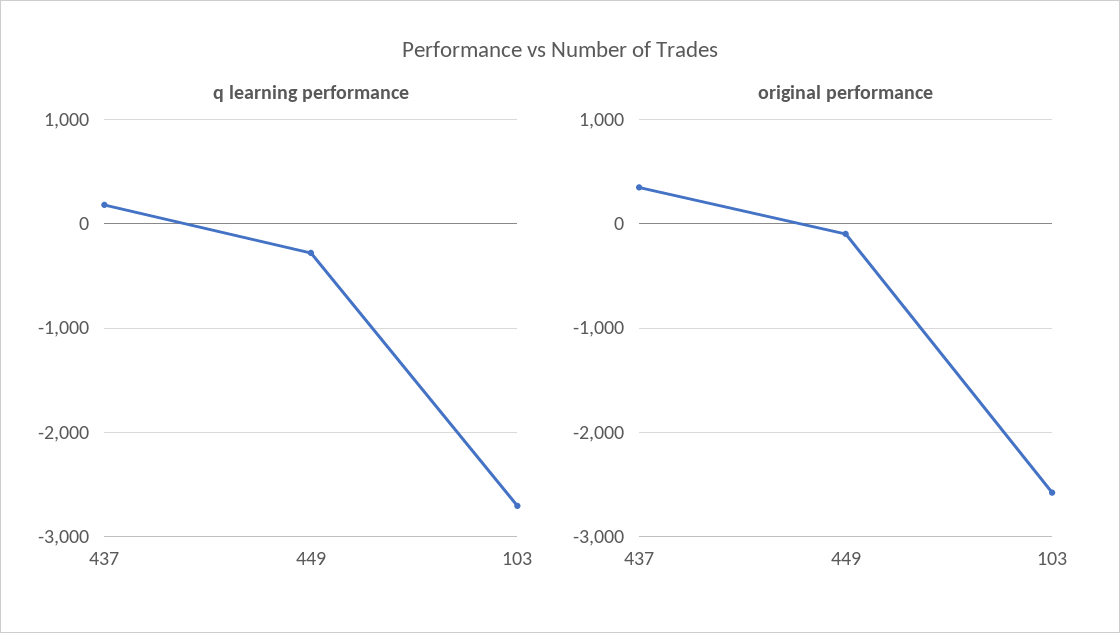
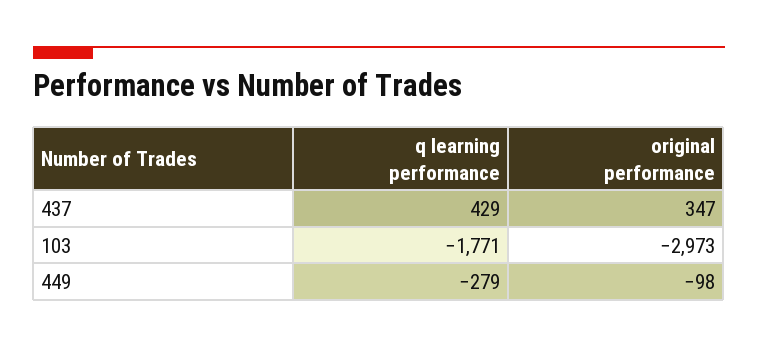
  {
    "q learning performance": {
-     "437": 200,
+     "437": 429,
      "449": -279,
-     "103": -2700
+     "103": -1771
    },
    "original performance": {
      "437": 347,
      "449": -98,
-     "103": -2600
+     "103": -2973
    }
  }

